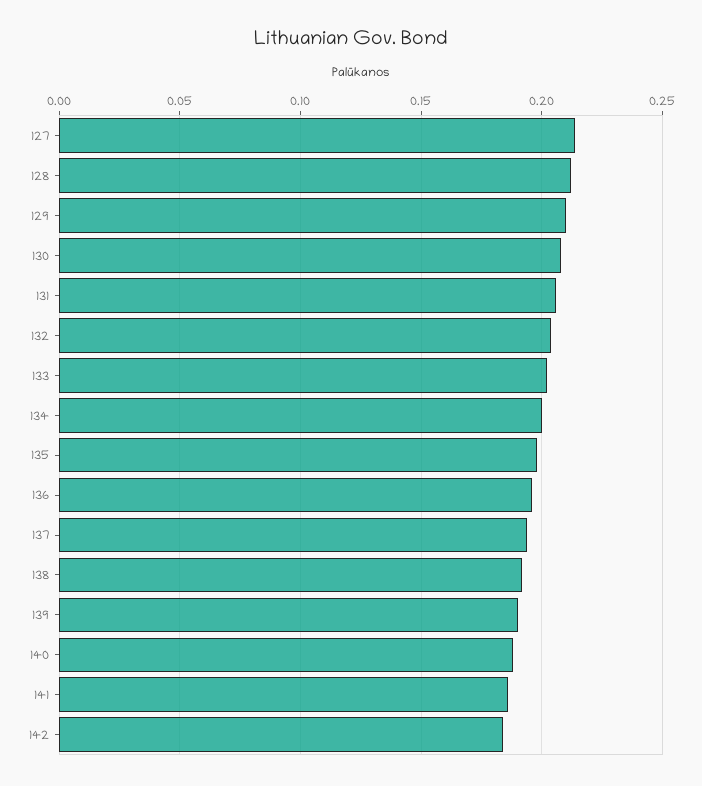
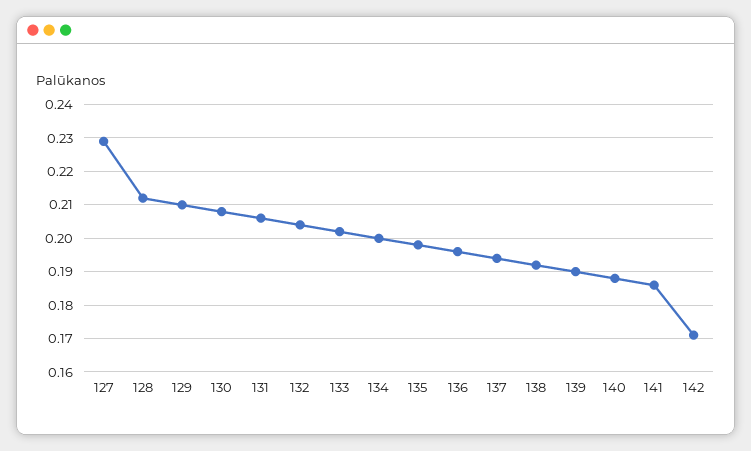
  {
-   "127": 0.215,
+   "127": 0.23,
    "128": 0.21,
    "129": 0.21,
    "130": 0.21,
    "131": 0.205,
    "132": 0.205,
    "133": 0.2,
    "134": 0.2,
    "135": 0.2,
    "136": 0.195,
    "137": 0.195,
    "138": 0.19,
    "139": 0.19,
    "140": 0.19,
    "141": 0.185,
-   "142": 0.185
+   "142": 0.17
  }

